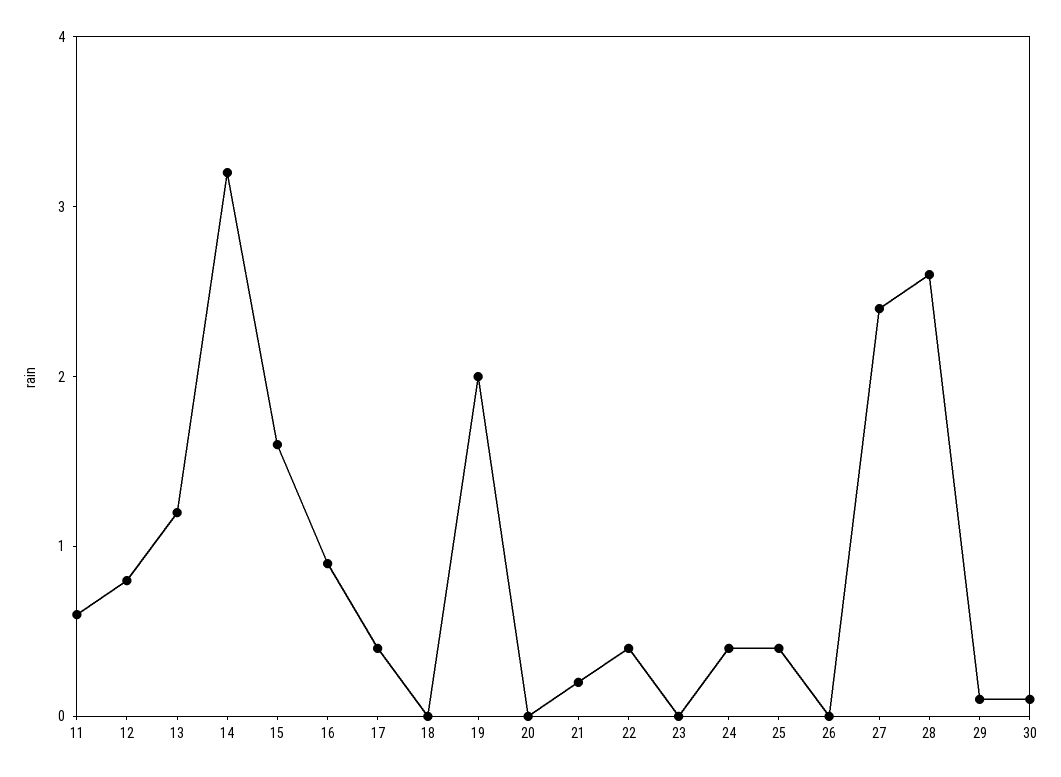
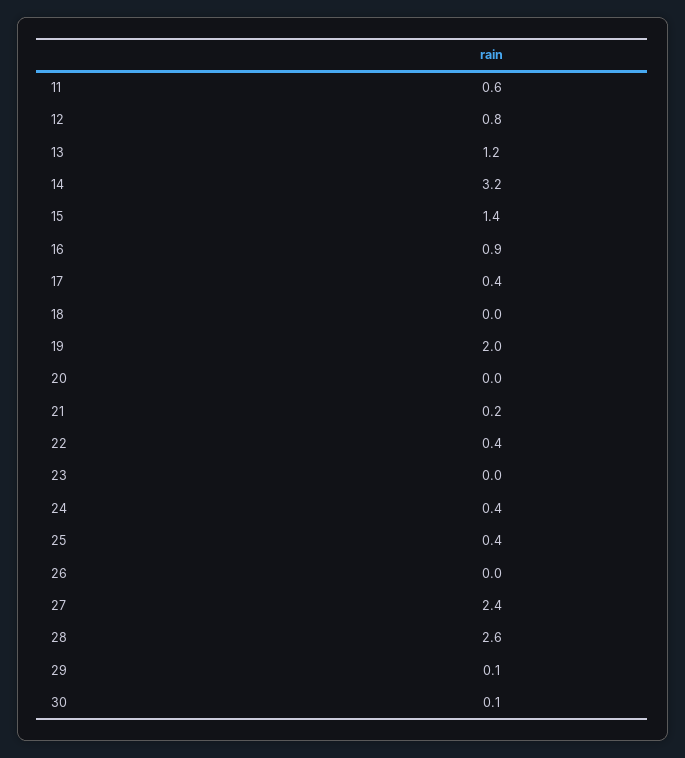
  {
    "11": 0.6,
    "12": 0.8,
    "13": 1.2,
    "14": 3.2,
-   "15": 1.6,
+   "15": 1.4,
    "16": 0.9,
    "17": 0.4,
    "18": 0,
    "19": 2,
    "20": 0,
    "21": 0.2,
    "22": 0.4,
    "23": 0,
    "24": 0.4,
    "25": 0.4,
    "26": 0,
    "27": 2.4,
    "28": 2.6,
    "29": 0.1,
    "30": 0.1
  }

